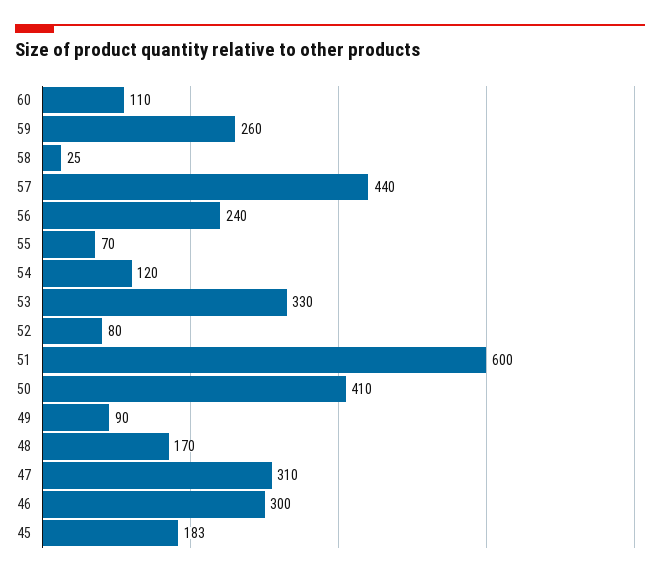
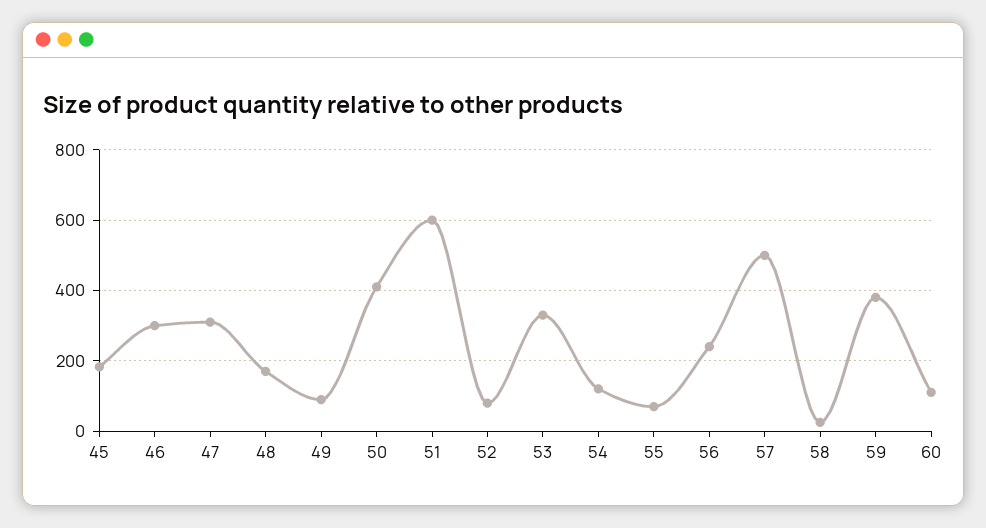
  {
    "60": 110,
-   "59": 260,
+   "59": 380,
    "58": 25,
-   "57": 440,
+   "57": 500,
    "56": 240,
    "55": 70,
    "54": 120,
    "53": 330,
    "52": 80,
    "51": 600,
    "50": 410,
    "49": 90,
    "48": 170,
    "47": 310,
    "46": 300,
    "45": 183
  }

